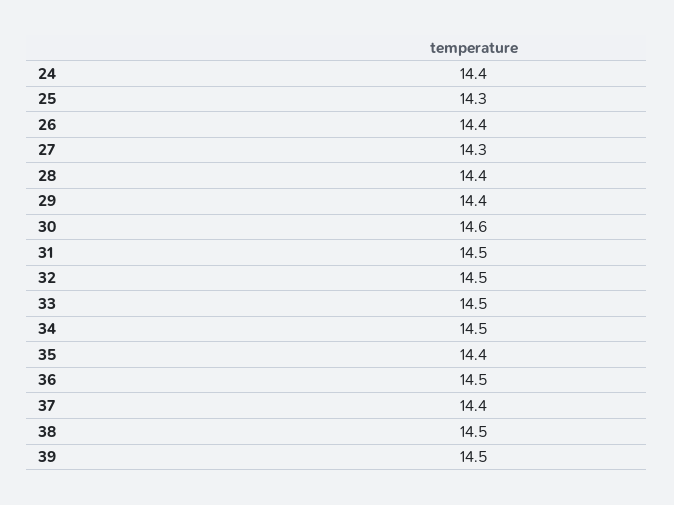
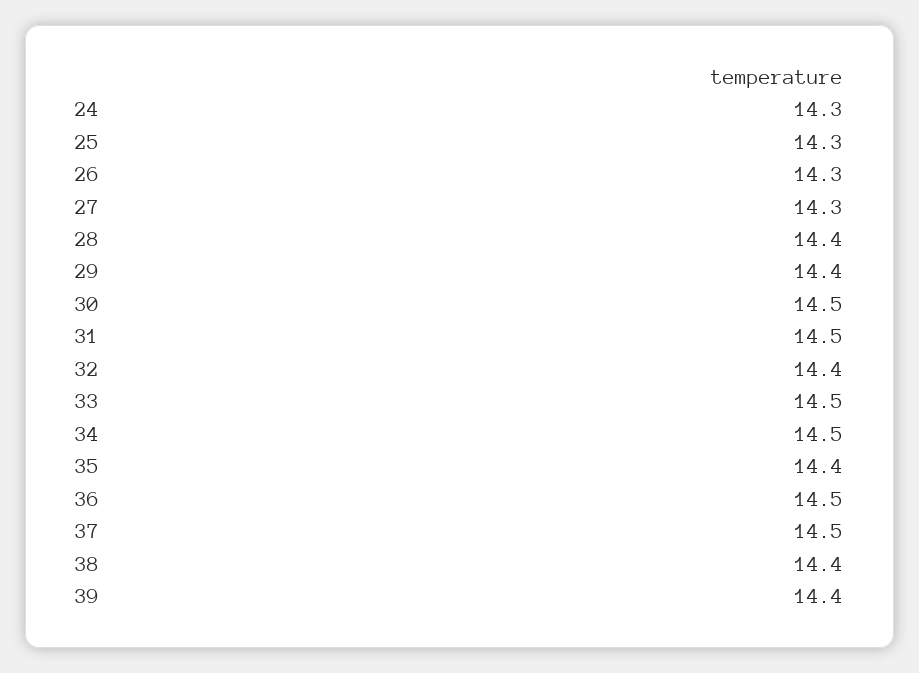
  {
-   "24": 14.4,
+   "24": 14.3,
    "25": 14.3,
-   "26": 14.4,
+   "26": 14.3,
    "27": 14.3,
    "28": 14.4,
    "29": 14.4,
-   "30": 14.6,
+   "30": 14.5,
    "31": 14.5,
-   "32": 14.5,
+   "32": 14.4,
    "33": 14.5,
    "34": 14.5,
    "35": 14.4,
    "36": 14.5,
-   "37": 14.4,
+   "37": 14.5,
-   "38": 14.5,
+   "38": 14.4,
-   "39": 14.5
+   "39": 14.4
  }

